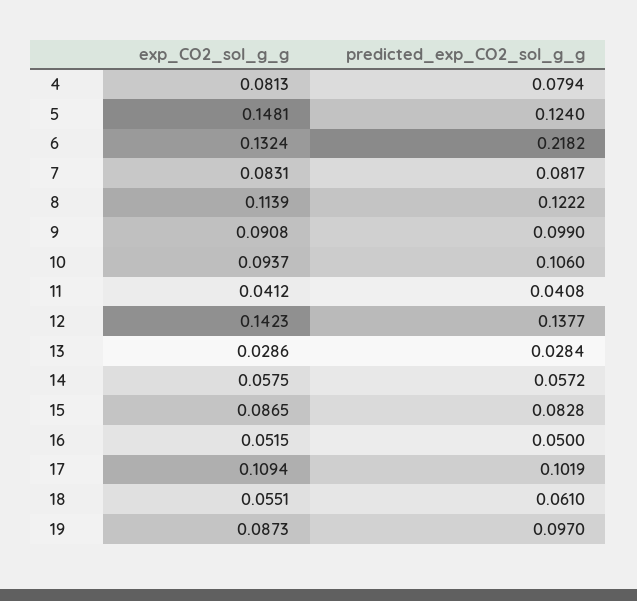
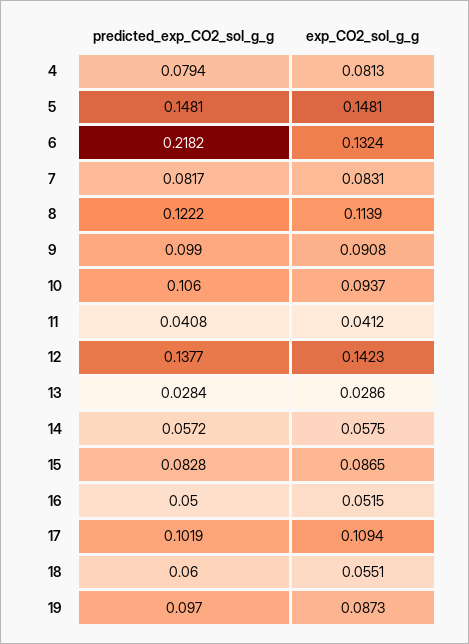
  {
    "exp_CO2_sol_g_g": {
      "4": 0.0813,
      "5": 0.1481,
      "6": 0.1324,
      "7": 0.0831,
      "8": 0.1139,
      "9": 0.0908,
      "10": 0.0937,
      "11": 0.0412,
      "12": 0.1423,
      "13": 0.0286,
      "14": 0.0575,
      "15": 0.0865,
      "16": 0.0515,
      "17": 0.1094,
      "18": 0.0551,
      "19": 0.0873
    },
    "predicted_exp_CO2_sol_g_g": {
      "4": 0.0794,
-     "5": 0.124,
+     "5": 0.1481,
      "6": 0.2182,
      "7": 0.0817,
      "8": 0.1222,
      "9": 0.099,
      "10": 0.106,
      "11": 0.0408,
      "12": 0.1377,
      "13": 0.0284,
      "14": 0.0572,
      "15": 0.0828,
      "16": 0.05,
      "17": 0.1019,
-     "18": 0.061,
+     "18": 0.06,
      "19": 0.097
    }
  }

